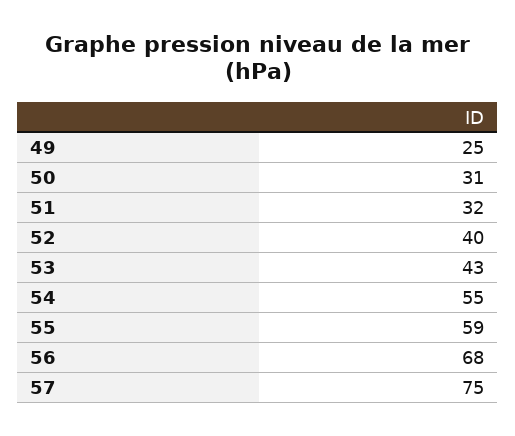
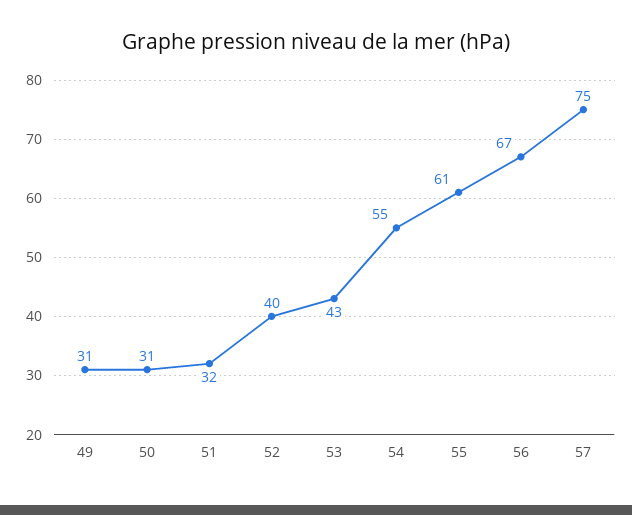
  {
-   "49": 25,
+   "49": 31,
    "50": 31,
    "51": 32,
    "52": 40,
    "53": 43,
    "54": 55,
-   "55": 59,
+   "55": 61,
-   "56": 68,
+   "56": 67,
    "57": 75
  }

